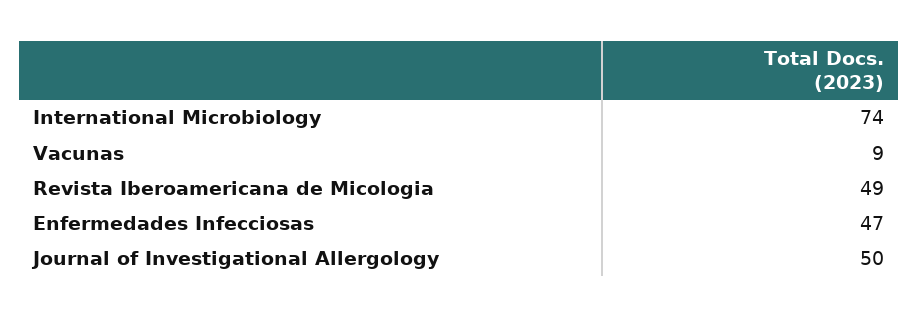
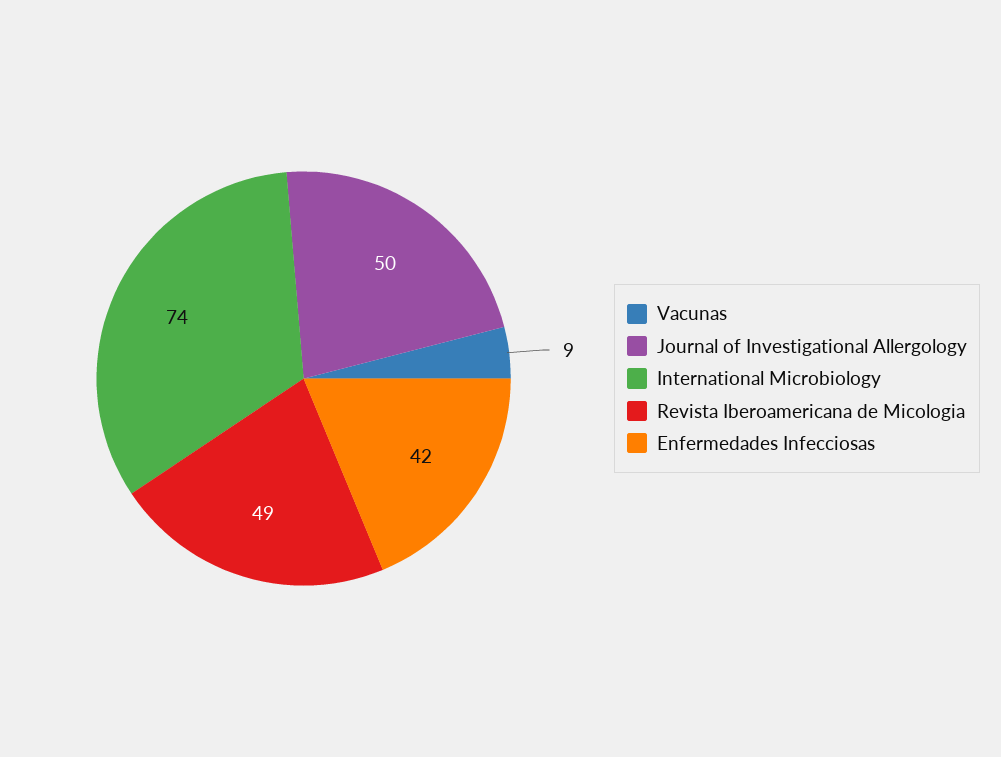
  {
    "International Microbiology": 74,
    "Vacunas": 9,
    "Revista Iberoamericana de Micologia": 49,
-   "Enfermedades Infecciosas": 47,
+   "Enfermedades Infecciosas": 42,
    "Journal of Investigational Allergology": 50
  }

